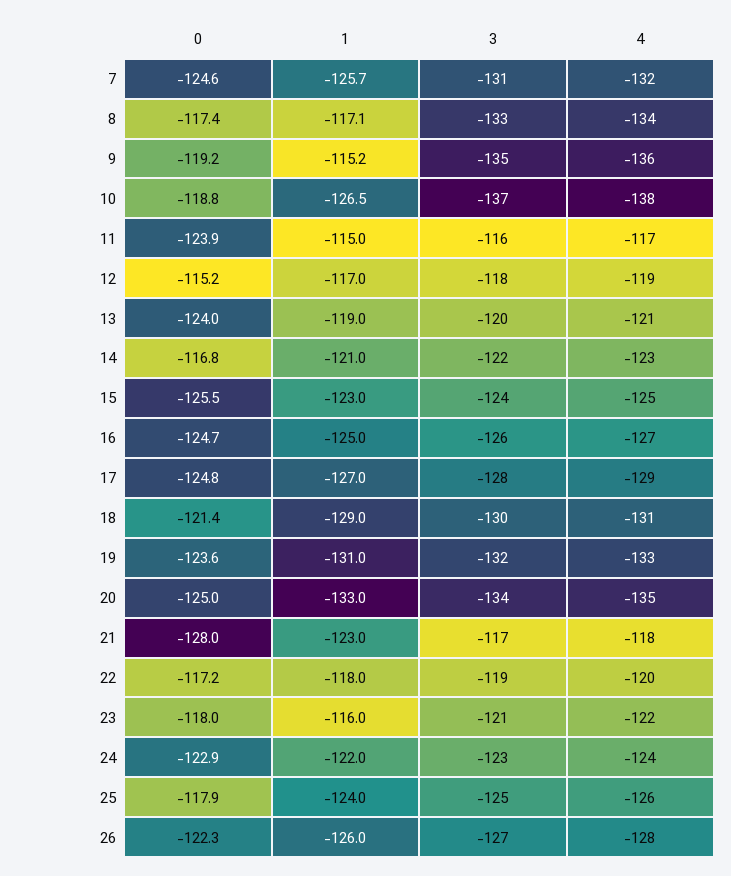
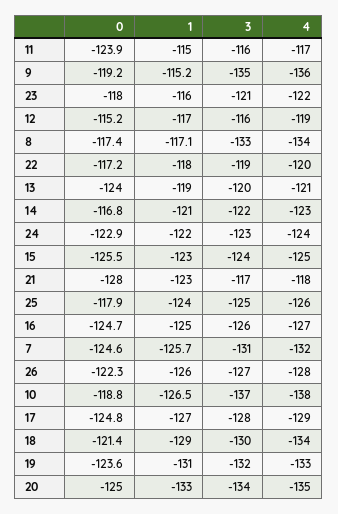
  {
    "0": {
      "7": -124.6,
      "8": -117.4,
      "9": -119.2,
      "10": -118.8,
      "11": -123.9,
      "12": -115.2,
      "13": -124,
      "14": -116.8,
      "15": -125.5,
      "16": -124.7,
      "17": -124.8,
      "18": -121.4,
      "19": -123.6,
      "20": -125,
      "21": -128,
      "22": -117.2,
      "23": -118,
      "24": -122.9,
      "25": -117.9,
      "26": -122.3
    },
    "1": {
      "7": -125.7,
      "8": -117.1,
      "9": -115.2,
      "10": -126.5,
      "11": -115,
      "12": -117,
      "13": -119,
      "14": -121,
      "15": -123,
      "16": -125,
      "17": -127,
      "18": -129,
      "19": -131,
      "20": -133,
      "21": -123,
      "22": -118,
      "23": -116,
      "24": -122,
      "25": -124,
      "26": -126
    },
    "3": {
      "7": -131,
      "8": -133,
      "9": -135,
      "10": -137,
      "11": -116,
-     "12": -118,
+     "12": -116,
      "13": -120,
      "14": -122,
      "15": -124,
      "16": -126,
      "17": -128,
      "18": -130,
      "19": -132,
      "20": -134,
      "21": -117,
      "22": -119,
      "23": -121,
      "24": -123,
      "25": -125,
      "26": -127
    },
    "4": {
      "7": -132,
      "8": -134,
      "9": -136,
      "10": -138,
      "11": -117,
      "12": -119,
      "13": -121,
      "14": -123,
      "15": -125,
      "16": -127,
      "17": -129,
-     "18": -131,
+     "18": -134,
      "19": -133,
      "20": -135,
      "21": -118,
      "22": -120,
      "23": -122,
      "24": -124,
      "25": -126,
      "26": -128
    }
  }

